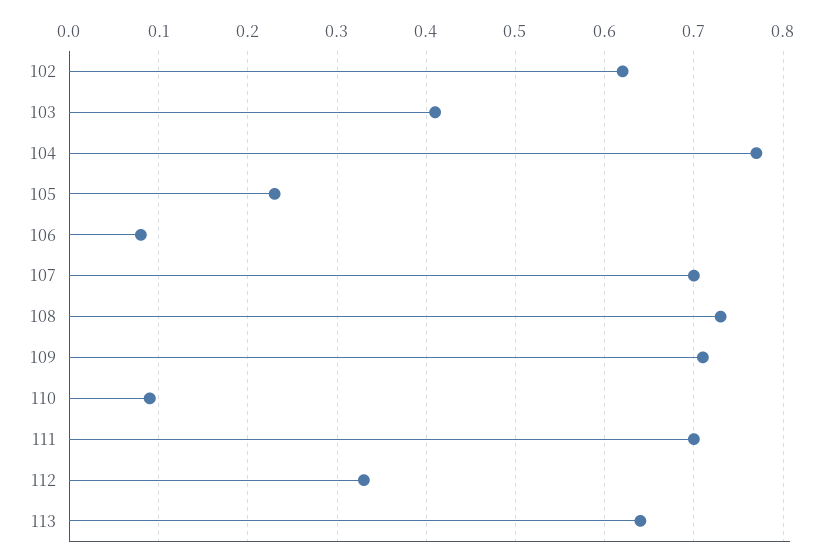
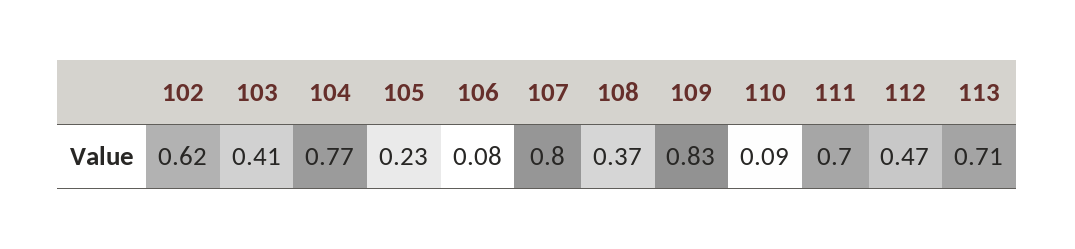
  {
    "102": 0.62,
    "103": 0.41,
    "104": 0.77,
    "105": 0.23,
    "106": 0.08,
-   "107": 0.7,
+   "107": 0.8,
-   "108": 0.73,
+   "108": 0.37,
-   "109": 0.71,
+   "109": 0.83,
    "110": 0.09,
    "111": 0.7,
-   "112": 0.33,
+   "112": 0.47,
-   "113": 0.64
+   "113": 0.71
  }

